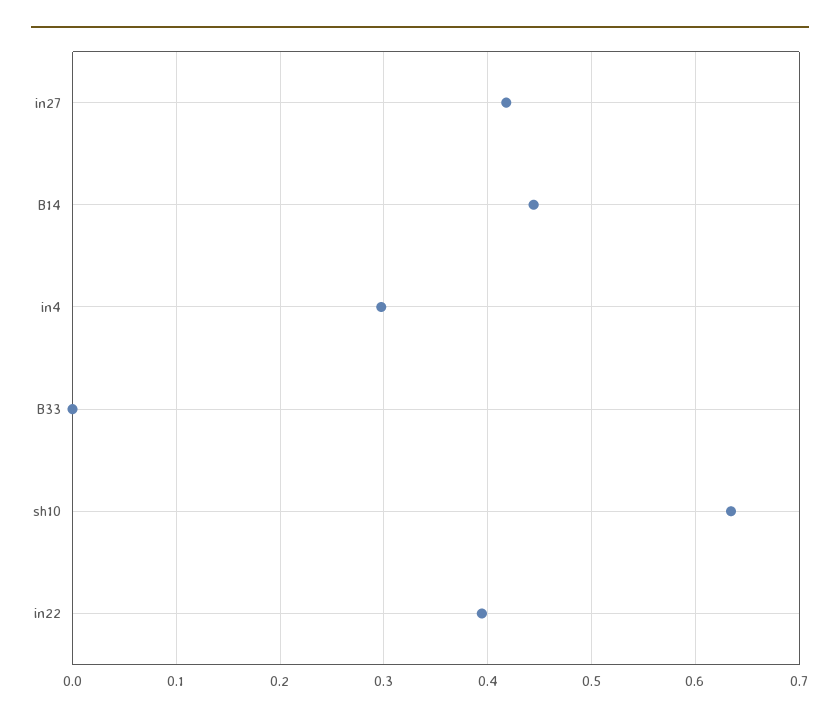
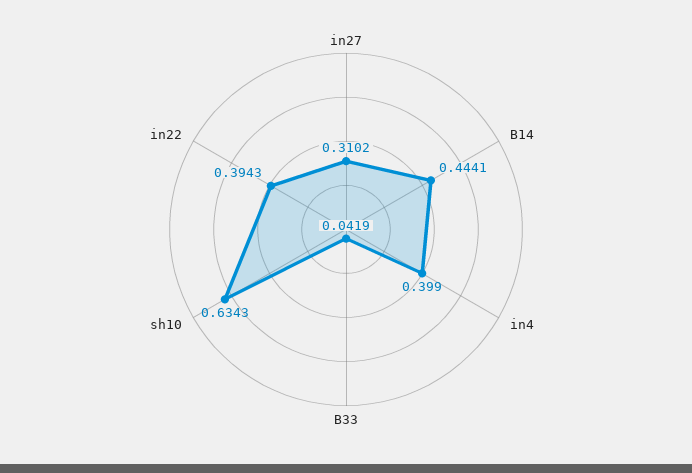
  {
-   "in27": 0.42,
+   "in27": 0.3102,
    "B14": 0.4441,
-   "in4": 0.3,
+   "in4": 0.399,
-   "B33": 0,
+   "B33": 0.0419,
    "sh10": 0.6343,
    "in22": 0.3943
  }

